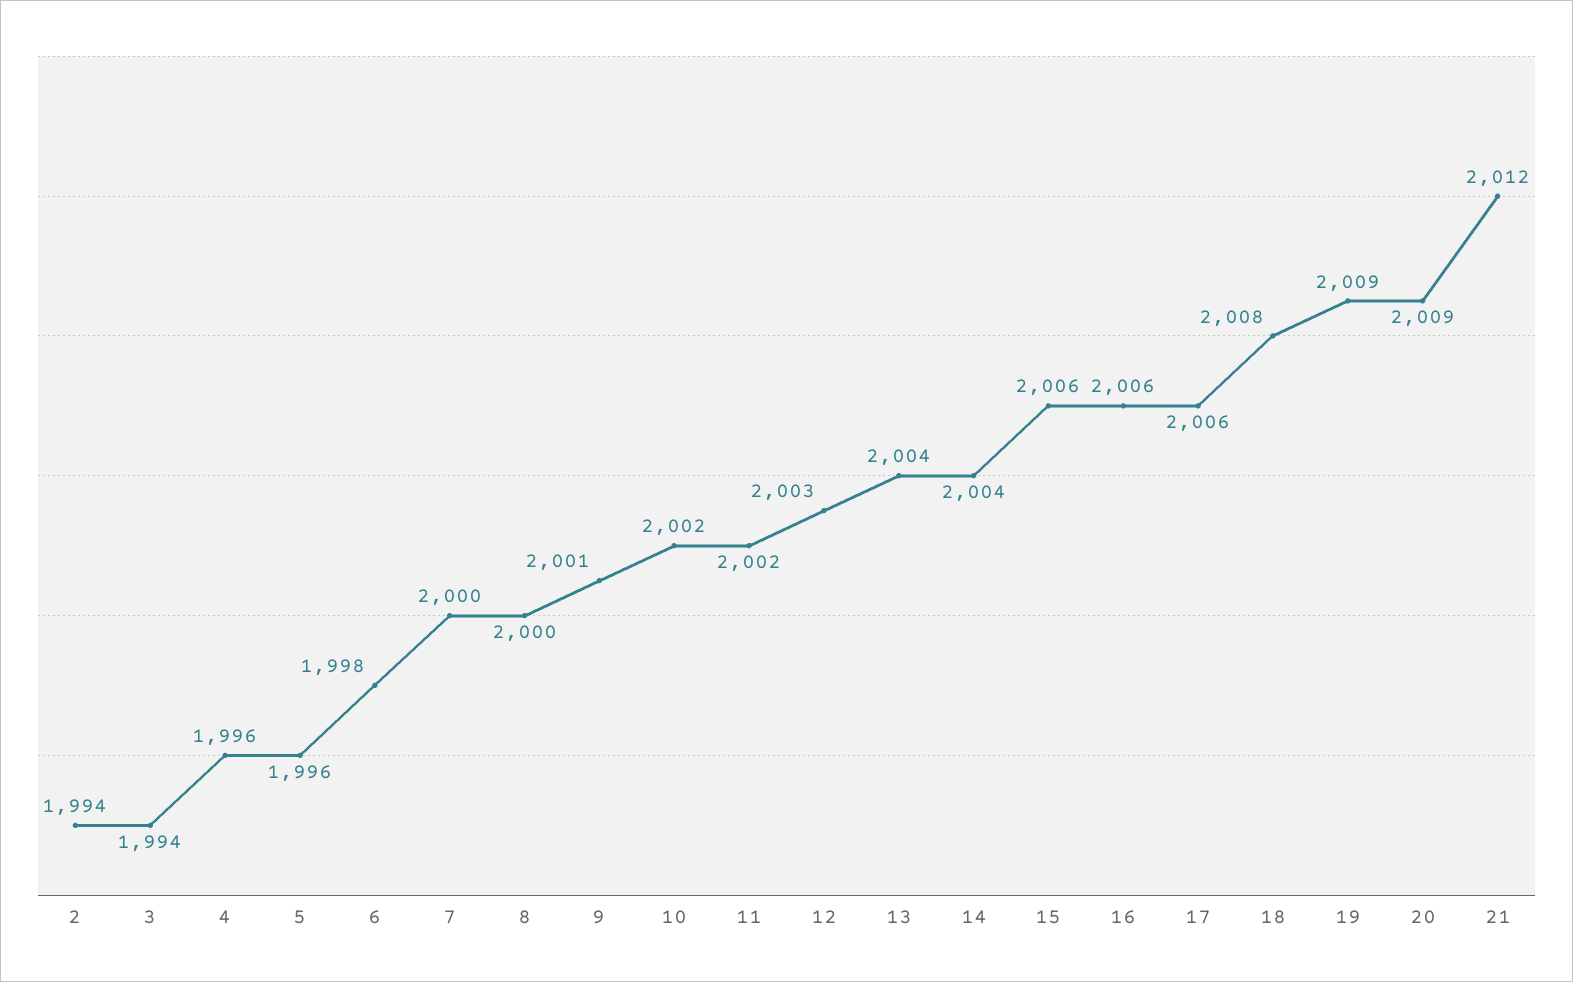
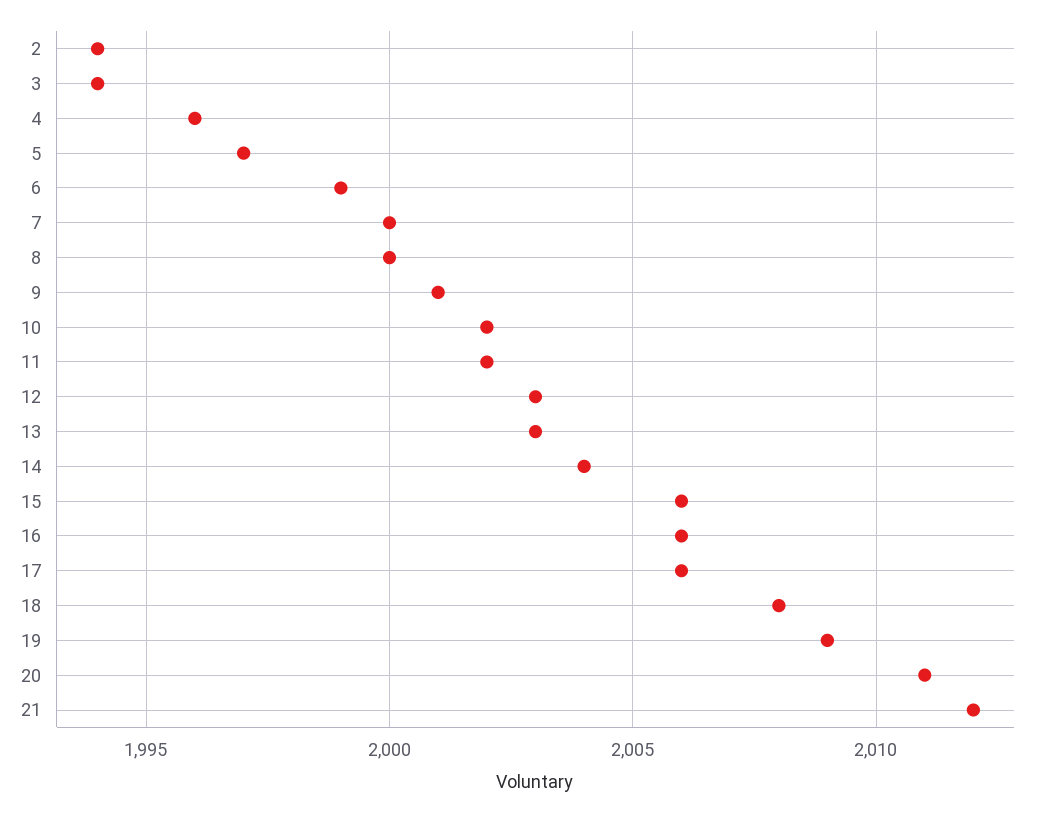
  {
    "2": 1994,
    "3": 1994,
    "4": 1996,
-   "5": 1996,
+   "5": 1997,
-   "6": 1998,
+   "6": 1999,
    "7": 2000,
    "8": 2000,
    "9": 2001,
    "10": 2002,
    "11": 2002,
    "12": 2003,
-   "13": 2004,
+   "13": 2003,
    "14": 2004,
    "15": 2006,
    "16": 2006,
    "17": 2006,
    "18": 2008,
    "19": 2009,
-   "20": 2009,
+   "20": 2011,
    "21": 2012
  }

